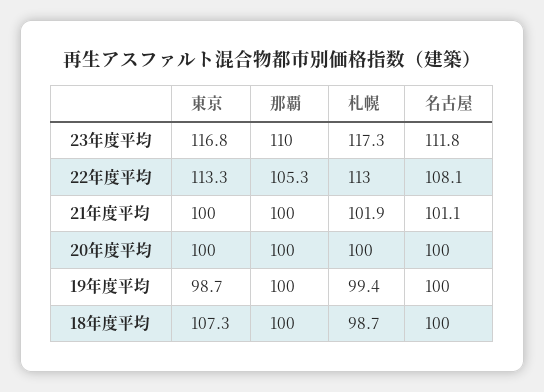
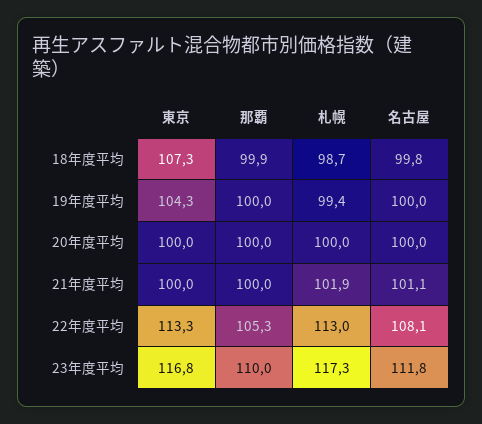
  {
    "東京": {
      "23年度平均": 116.8,
      "22年度平均": 113.3,
      "21年度平均": 100,
      "20年度平均": 100,
-     "19年度平均": 98.7,
+     "19年度平均": 104.3,
      "18年度平均": 107.3
    },
    "那覇": {
      "23年度平均": 110,
      "22年度平均": 105.3,
      "21年度平均": 100,
      "20年度平均": 100,
      "19年度平均": 100,
-     "18年度平均": 100
+     "18年度平均": 99.9
    },
    "札幌": {
      "23年度平均": 117.3,
      "22年度平均": 113,
      "21年度平均": 101.9,
      "20年度平均": 100,
      "19年度平均": 99.4,
      "18年度平均": 98.7
    },
    "名古屋": {
      "23年度平均": 111.8,
      "22年度平均": 108.1,
      "21年度平均": 101.1,
      "20年度平均": 100,
      "19年度平均": 100,
-     "18年度平均": 100
+     "18年度平均": 99.8
    }
  }

